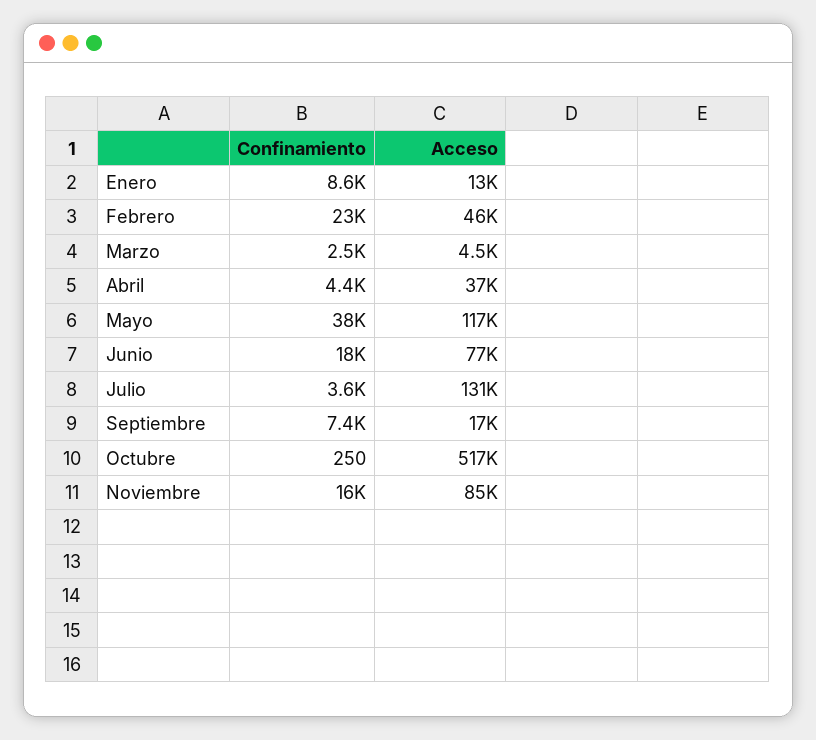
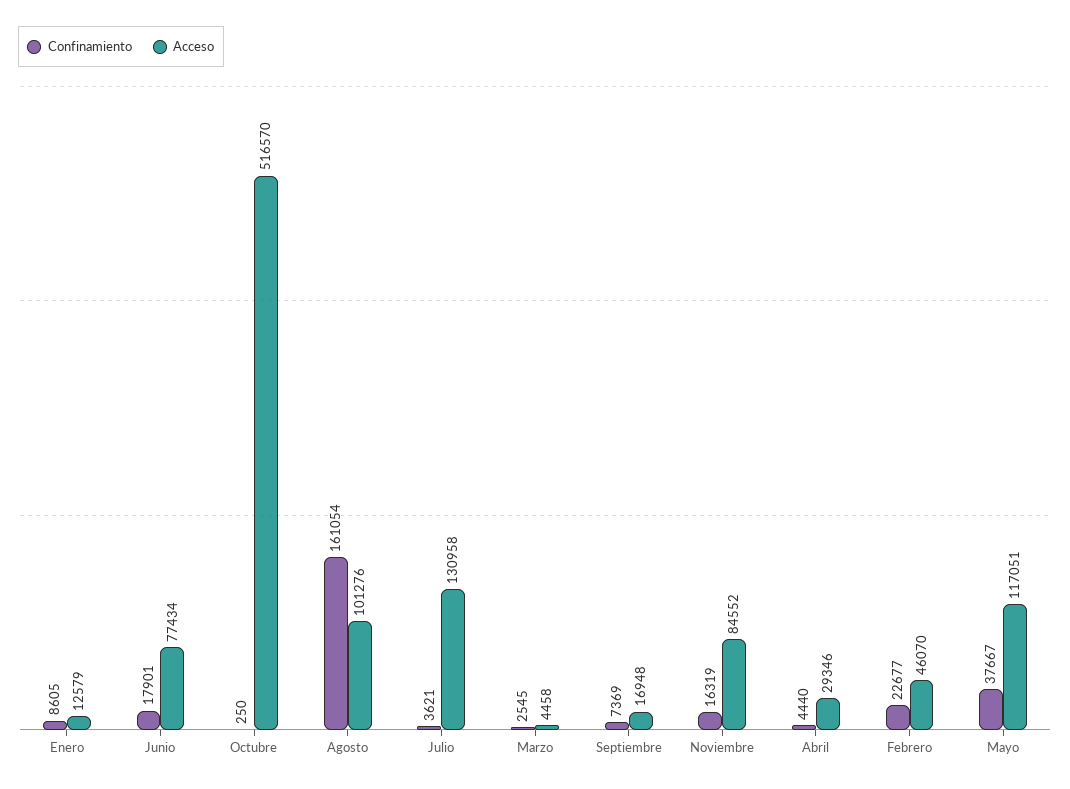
  {
    "Confinamiento": {
      "Enero": 8605,
      "Febrero": 22677,
      "Marzo": 2545,
      "Abril": 4440,
      "Mayo": 37667,
      "Junio": 17901,
      "Julio": 3621,
      "Septiembre": 7369,
      "Octubre": 250,
-     "Noviembre": 16319
+     "Noviembre": 16319,
+     "Agosto": 161054
    },
    "Acceso": {
      "Enero": 12579,
      "Febrero": 46070,
      "Marzo": 4458,
-     "Abril": 37000,
+     "Abril": 29346,
      "Mayo": 117051,
      "Junio": 77434,
      "Julio": 130958,
      "Septiembre": 16948,
      "Octubre": 516570,
-     "Noviembre": 84552
+     "Noviembre": 84552,
+     "Agosto": 101276
    }
  }

